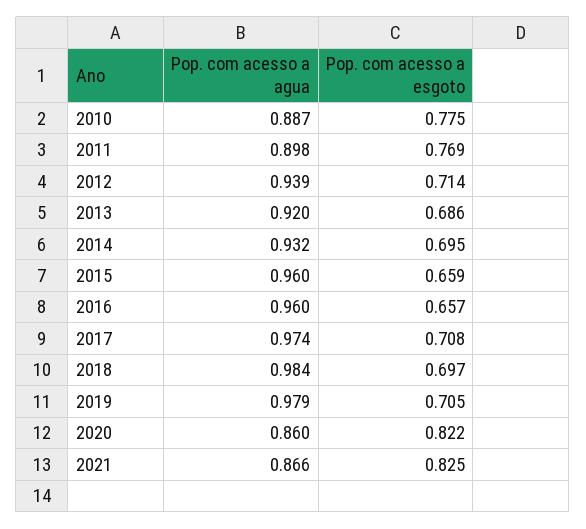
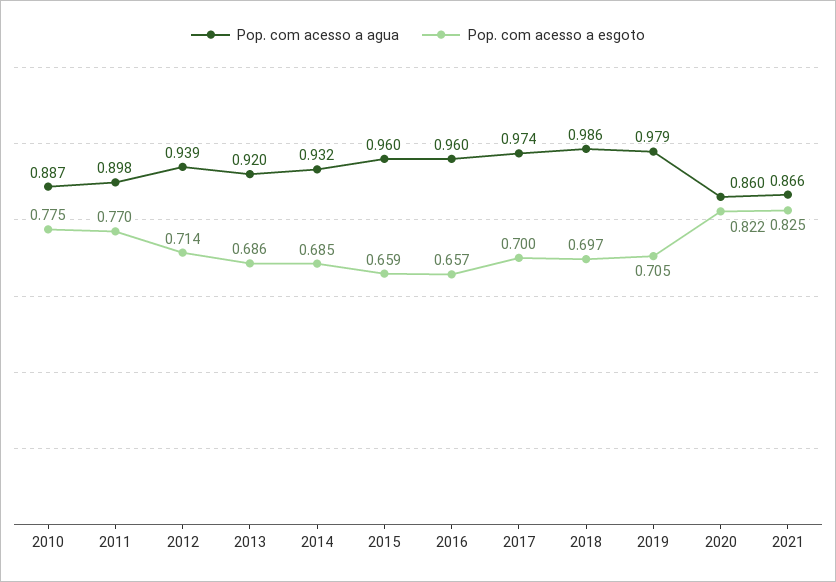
  {
    "Pop. com acesso a agua": {
      "2010": 0.887,
      "2011": 0.898,
      "2012": 0.939,
      "2013": 0.92,
      "2014": 0.932,
      "2015": 0.96,
      "2016": 0.96,
      "2017": 0.974,
-     "2018": 0.984,
+     "2018": 0.986,
      "2019": 0.979,
      "2020": 0.86,
      "2021": 0.866
    },
    "Pop. com acesso a esgoto": {
      "2010": 0.775,
-     "2011": 0.769,
+     "2011": 0.77,
      "2012": 0.714,
      "2013": 0.686,
-     "2014": 0.695,
+     "2014": 0.685,
      "2015": 0.659,
      "2016": 0.657,
-     "2017": 0.708,
+     "2017": 0.7,
      "2018": 0.697,
      "2019": 0.705,
      "2020": 0.822,
      "2021": 0.825
    }
  }

